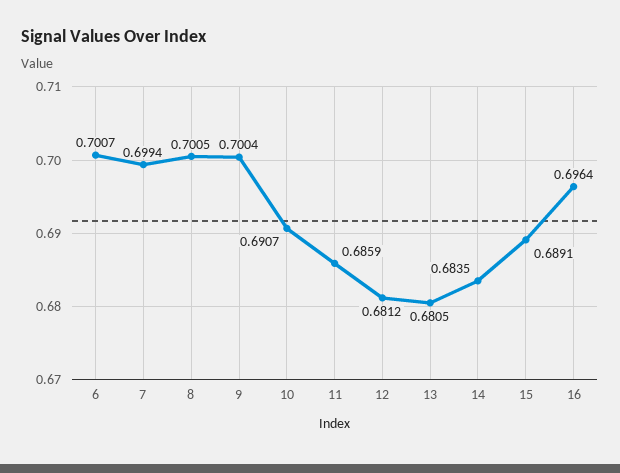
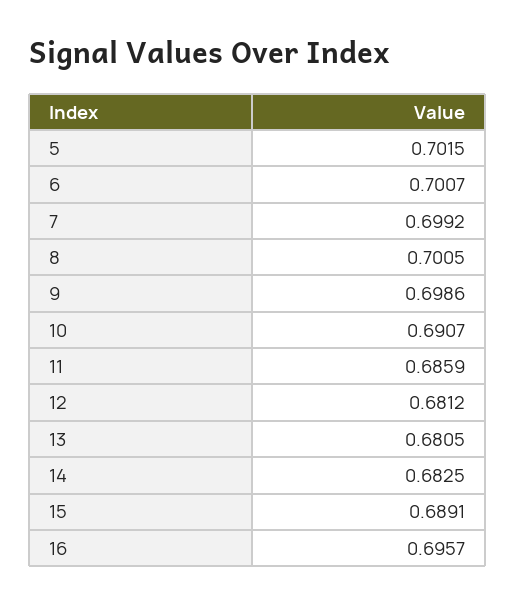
  {
    "6": 0.7007,
-   "7": 0.6994,
+   "7": 0.6992,
    "8": 0.7005,
-   "9": 0.7004,
+   "9": 0.6986,
    "10": 0.6907,
    "11": 0.6859,
    "12": 0.6812,
    "13": 0.6805,
-   "14": 0.6835,
+   "14": 0.6825,
    "15": 0.6891,
-   "16": 0.6964
+   "16": 0.6957,
+   "5": 0.7015
  }

